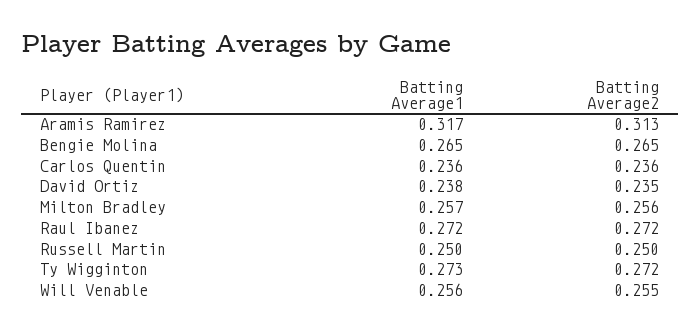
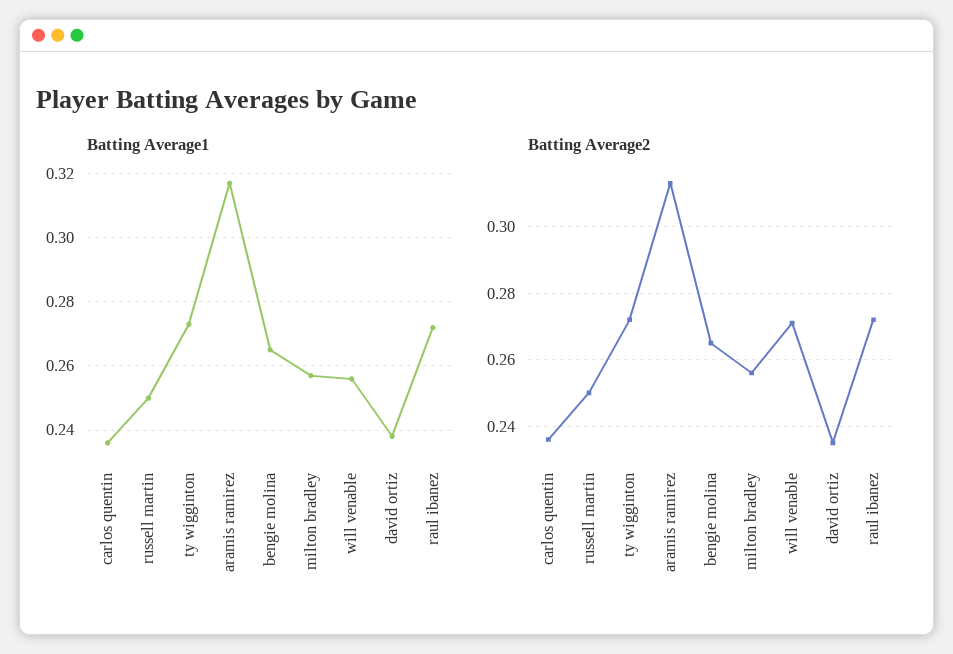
  {
    "Batting Average1": {
      "Aramis Ramirez": 0.317,
      "Bengie Molina": 0.265,
      "Carlos Quentin": 0.236,
      "David Ortiz": 0.238,
      "Milton Bradley": 0.257,
      "Raul Ibanez": 0.272,
      "Russell Martin": 0.25,
      "Ty Wigginton": 0.273,
      "Will Venable": 0.256
    },
    "Batting Average2": {
      "Aramis Ramirez": 0.313,
      "Bengie Molina": 0.265,
      "Carlos Quentin": 0.236,
      "David Ortiz": 0.235,
      "Milton Bradley": 0.256,
      "Raul Ibanez": 0.272,
      "Russell Martin": 0.25,
      "Ty Wigginton": 0.272,
-     "Will Venable": 0.255
+     "Will Venable": 0.27
    }
  }

